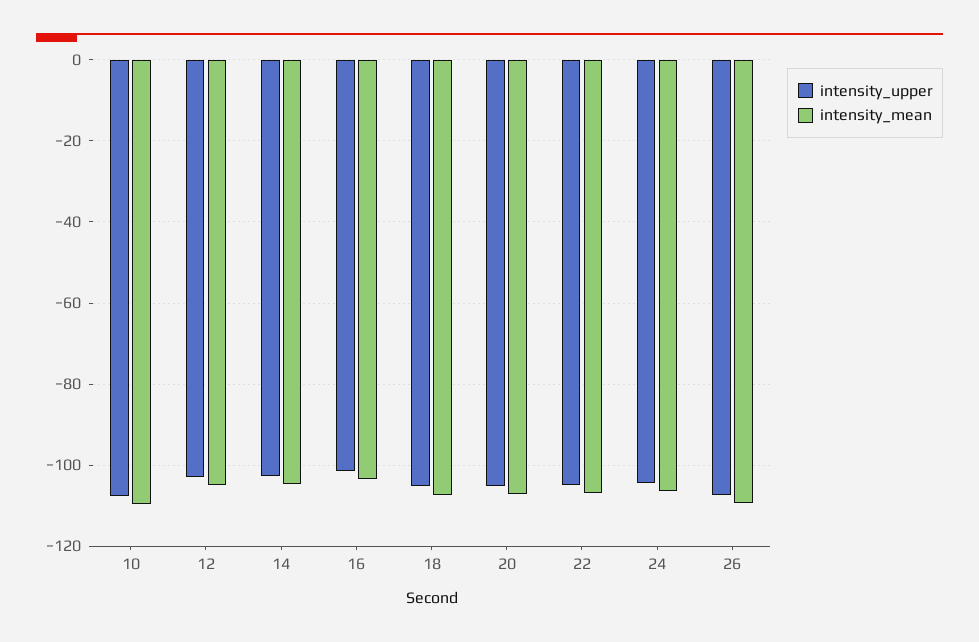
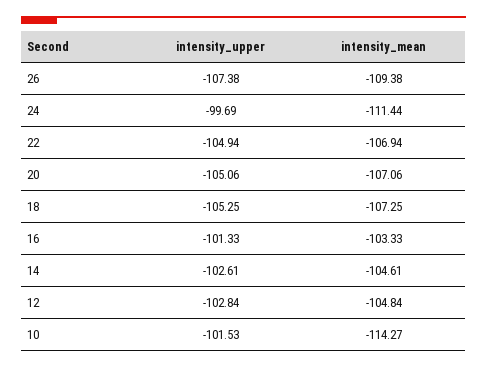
  {
    "intensity_upper": {
-     "10": -108,
+     "10": -101.53,
      "12": -102.84,
      "14": -102.61,
      "16": -101.33,
      "18": -105.25,
      "20": -105.06,
      "22": -104.94,
-     "24": -104,
+     "24": -99.69,
      "26": -107.38
    },
    "intensity_mean": {
-     "10": -110,
+     "10": -114.27,
      "12": -104.84,
      "14": -104.61,
      "16": -103.33,
      "18": -107.25,
      "20": -107.06,
      "22": -106.94,
-     "24": -106,
+     "24": -111.44,
      "26": -109.38
    }
  }

